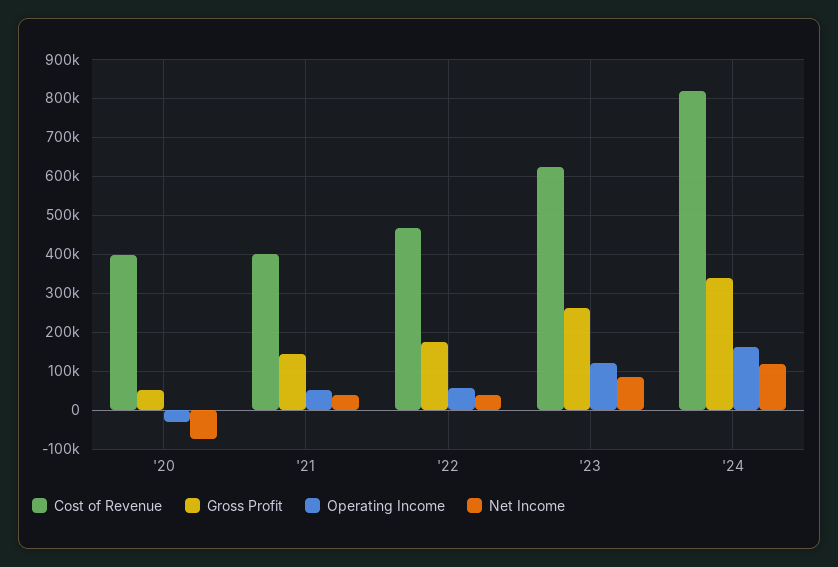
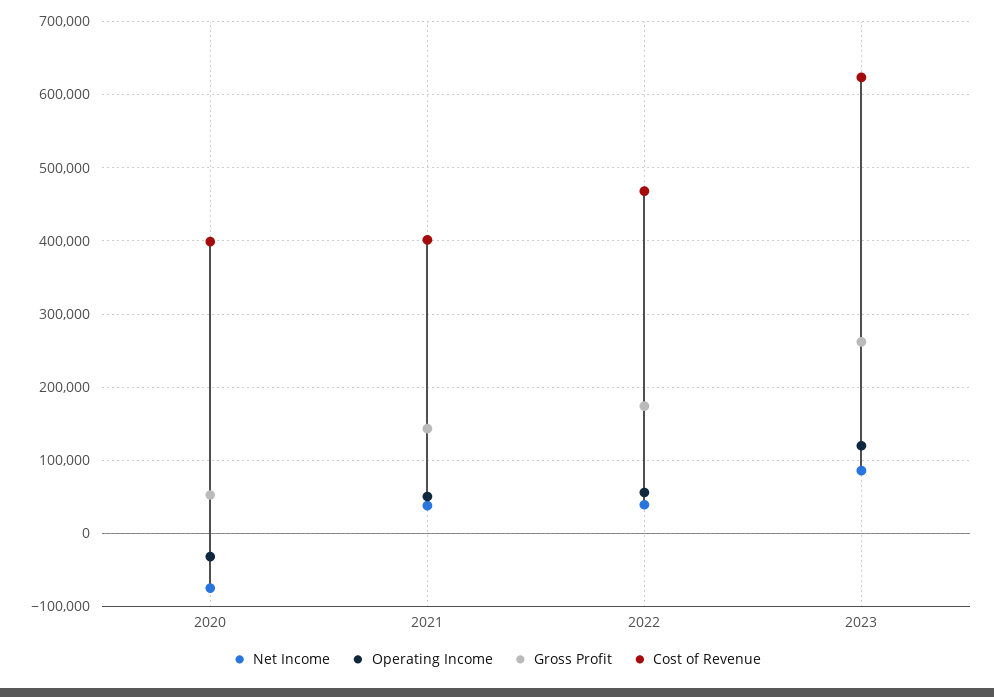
  {
    "Cost of Revenue": {
      "'20": 400000,
      "'21": 400000,
      "'22": 470000,
-     "'23": 620000,
+     "'23": 620000
-     "'24": 820000
    },
    "Gross Profit": {
      "'20": 50000,
      "'21": 140000,
      "'22": 170000,
-     "'23": 260000,
+     "'23": 260000
-     "'24": 340000
    },
    "Operating Income": {
      "'20": -30000,
      "'21": 50000,
      "'22": 60000,
-     "'23": 120000,
+     "'23": 120000
-     "'24": 160000
    },
    "Net Income": {
      "'20": -70000,
      "'21": 40000,
      "'22": 40000,
-     "'23": 90000,
+     "'23": 90000
-     "'24": 120000
    }
  }

